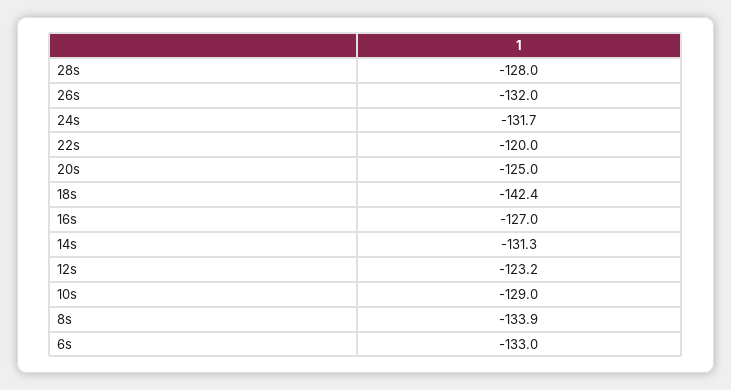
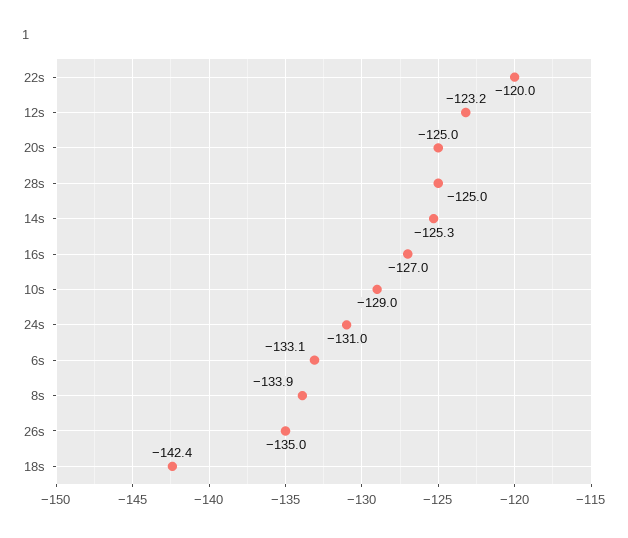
  {
-   "28s": -128,
+   "28s": -125,
-   "26s": -132,
+   "26s": -135,
-   "24s": -131.7,
+   "24s": -131,
    "22s": -120,
    "20s": -125,
    "18s": -142.4,
    "16s": -127,
-   "14s": -131.3,
+   "14s": -125.3,
    "12s": -123.2,
    "10s": -129,
    "8s": -133.9,
-   "6s": -133
+   "6s": -133.1
  }

